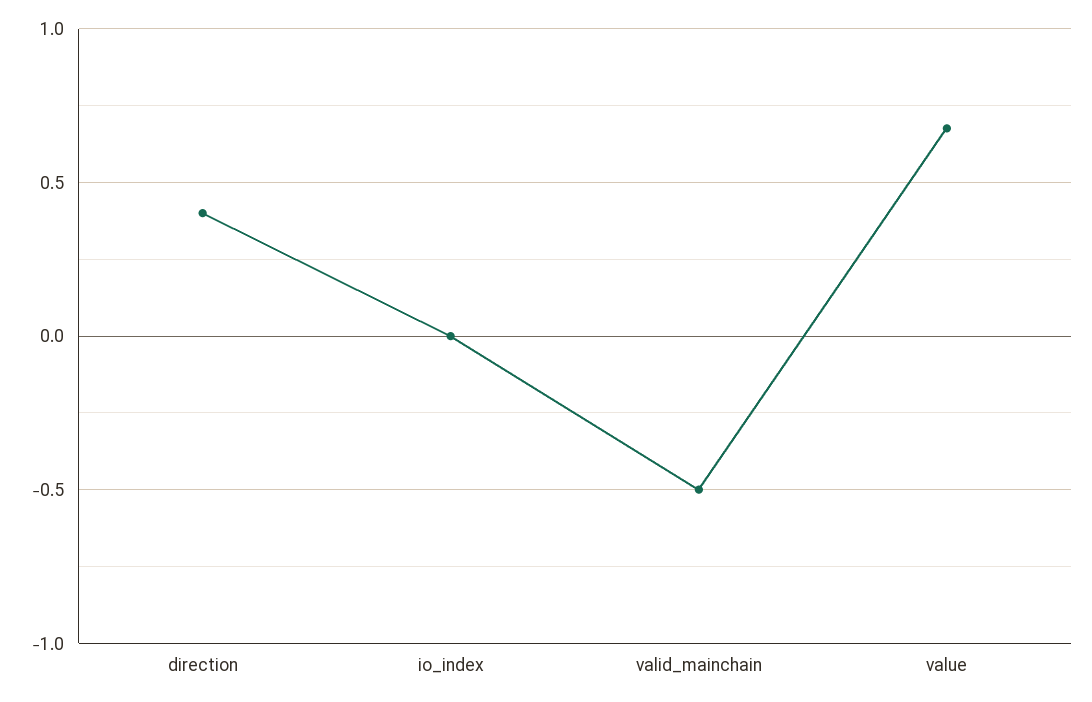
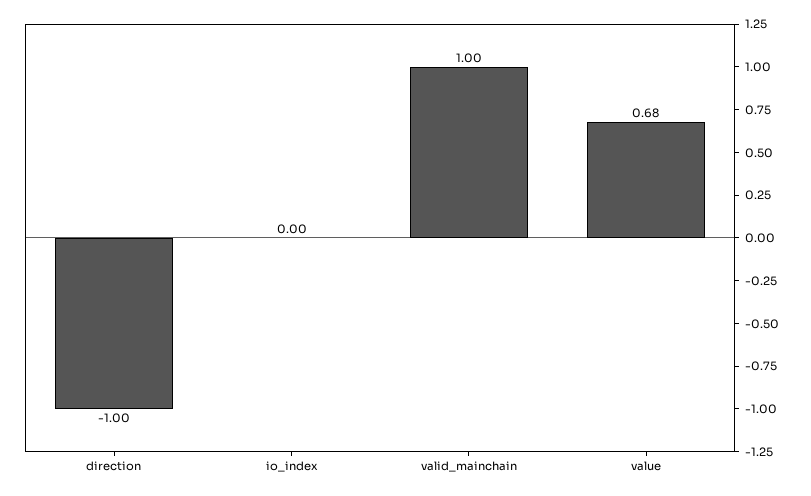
  {
-   "direction": 0.4,
+   "direction": -1,
    "io_index": 0,
-   "valid_mainchain": -0.5,
+   "valid_mainchain": 1,
    "value": 0.68
  }

